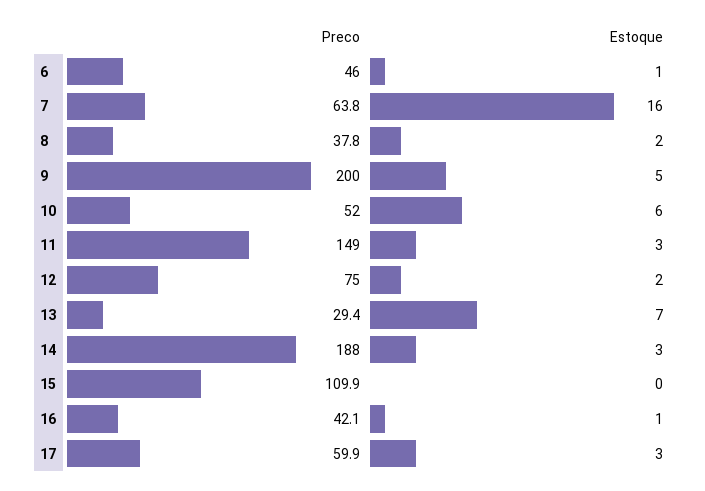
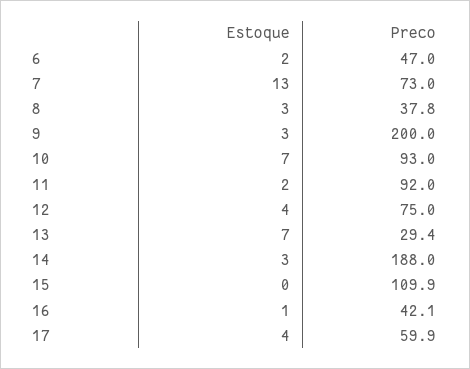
  {
    "Preco": {
-     "6": 46,
+     "6": 47,
-     "7": 63.8,
+     "7": 73,
      "8": 37.8,
      "9": 200,
-     "10": 52,
+     "10": 93,
-     "11": 149,
+     "11": 92,
      "12": 75,
      "13": 29.4,
      "14": 188,
      "15": 109.9,
      "16": 42.1,
      "17": 59.9
    },
    "Estoque": {
-     "6": 1,
+     "6": 2,
-     "7": 16,
+     "7": 13,
-     "8": 2,
+     "8": 3,
-     "9": 5,
+     "9": 3,
-     "10": 6,
+     "10": 7,
-     "11": 3,
+     "11": 2,
-     "12": 2,
+     "12": 4,
      "13": 7,
      "14": 3,
      "15": 0,
      "16": 1,
-     "17": 3
+     "17": 4
    }
  }

